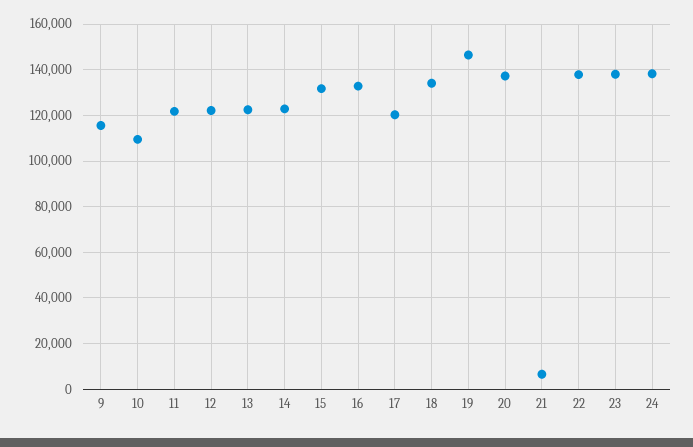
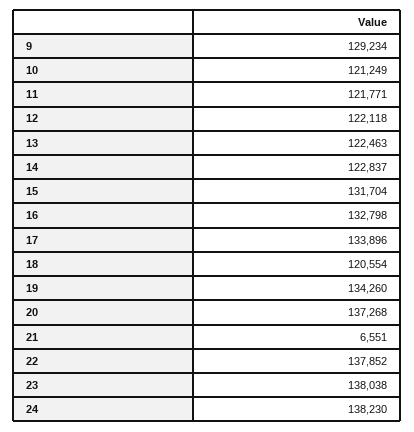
  {
-   "9": 115000,
+   "9": 129234,
-   "10": 110000,
+   "10": 121249,
    "11": 121771,
    "12": 122118,
    "13": 122463,
    "14": 122837,
    "15": 131704,
    "16": 132798,
-   "17": 120000,
+   "17": 133896,
-   "18": 135000,
+   "18": 120554,
-   "19": 145000,
+   "19": 134260,
    "20": 137268,
    "21": 6551,
    "22": 137852,
    "23": 138038,
    "24": 138230
  }

